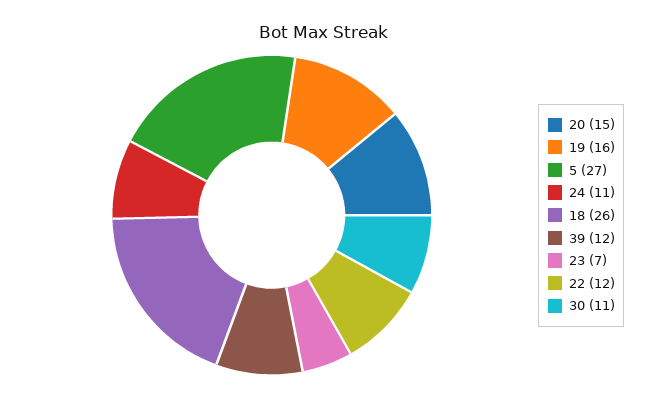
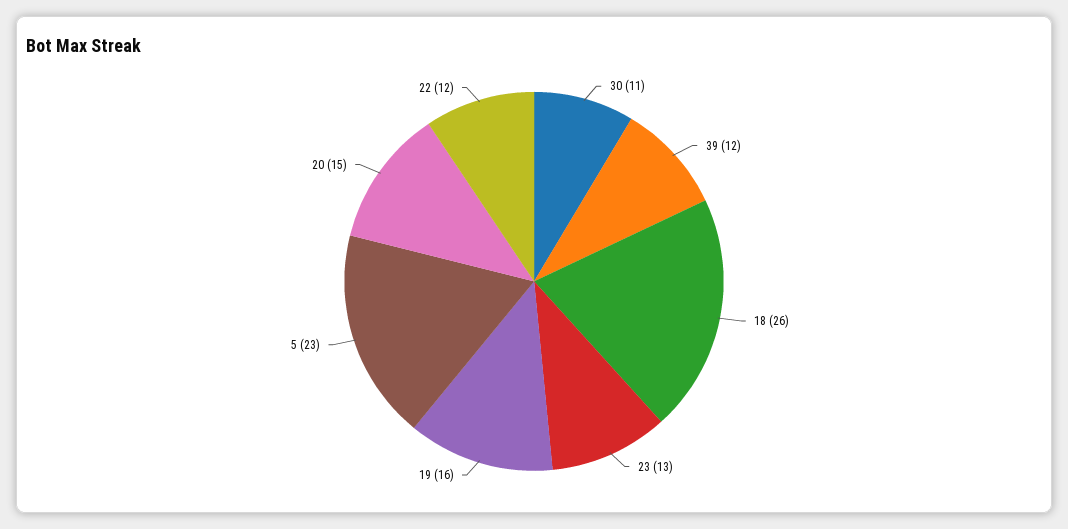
  {
    "20": 15,
    "19": 16,
-   "5": 27,
+   "5": 23,
-   "24": 11,
    "18": 26,
    "39": 12,
-   "23": 7,
+   "23": 13,
    "22": 12,
    "30": 11
  }

